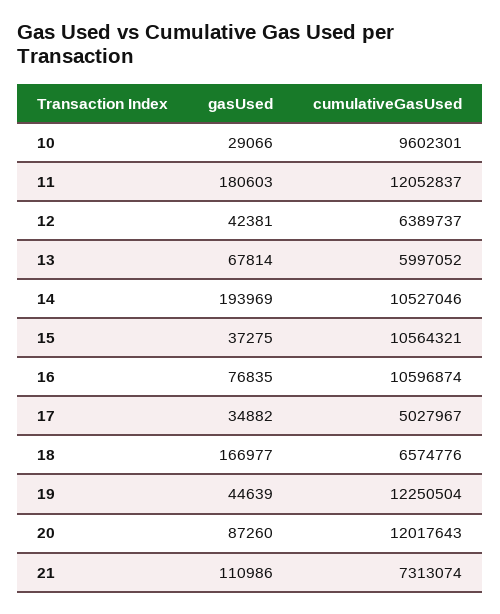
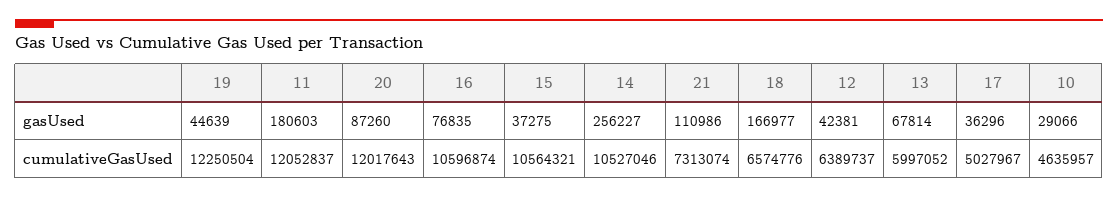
  {
    "gasUsed": {
      "10": 29066,
      "11": 180603,
      "12": 42381,
      "13": 67814,
-     "14": 193969,
+     "14": 256227,
      "15": 37275,
      "16": 76835,
-     "17": 34882,
+     "17": 36296,
      "18": 166977,
      "19": 44639,
      "20": 87260,
      "21": 110986
    },
    "cumulativeGasUsed": {
-     "10": 9602301,
+     "10": 4635957,
      "11": 12052837,
      "12": 6389737,
      "13": 5997052,
      "14": 10527046,
      "15": 10564321,
      "16": 10596874,
      "17": 5027967,
      "18": 6574776,
      "19": 12250504,
      "20": 12017643,
      "21": 7313074
    }
  }

